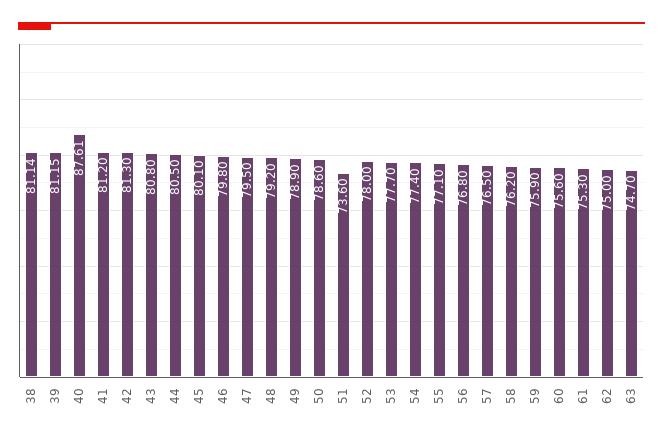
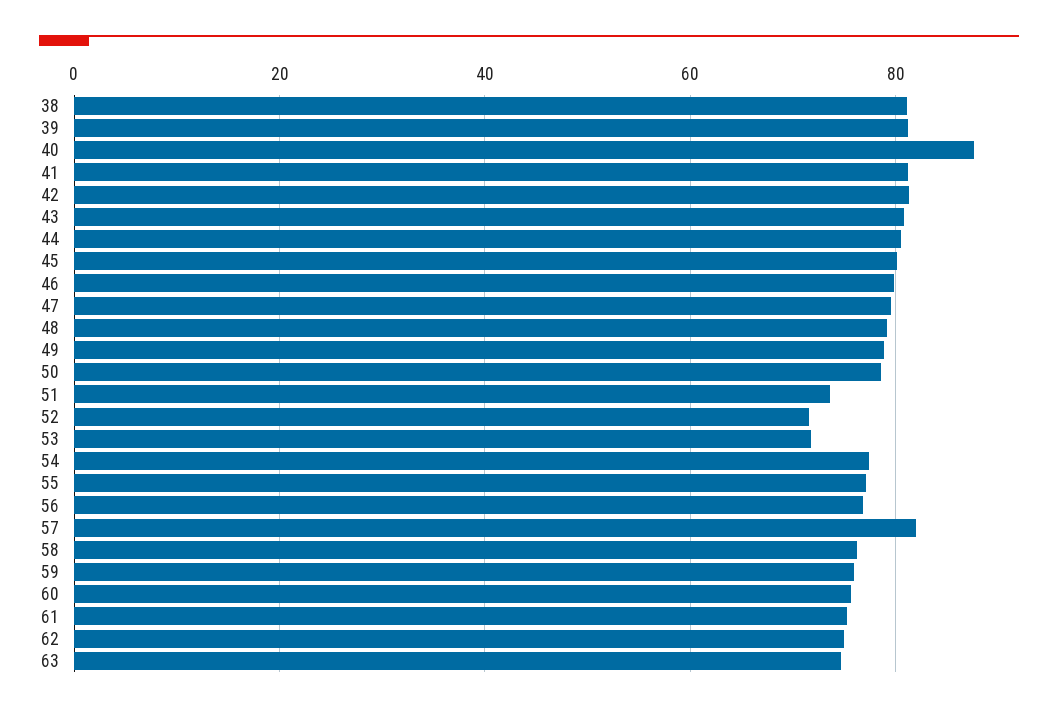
  {
    "38": 81.14,
    "39": 81.15,
    "40": 87.61,
    "41": 81.2,
    "42": 81.3,
    "43": 80.8,
    "44": 80.5,
    "45": 80.1,
    "46": 79.8,
    "47": 79.5,
    "48": 79.2,
    "49": 78.9,
    "50": 78.6,
    "51": 73.6,
-   "52": 78,
+   "52": 72,
-   "53": 77.7,
+   "53": 72,
    "54": 77.4,
    "55": 77.1,
    "56": 76.8,
-   "57": 76.5,
+   "57": 82,
    "58": 76.2,
    "59": 75.9,
    "60": 75.6,
    "61": 75.3,
    "62": 75,
    "63": 74.7
  }

